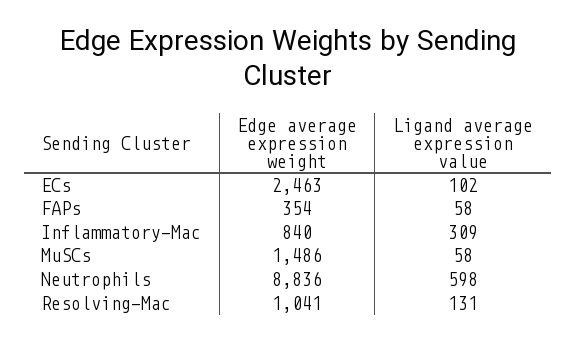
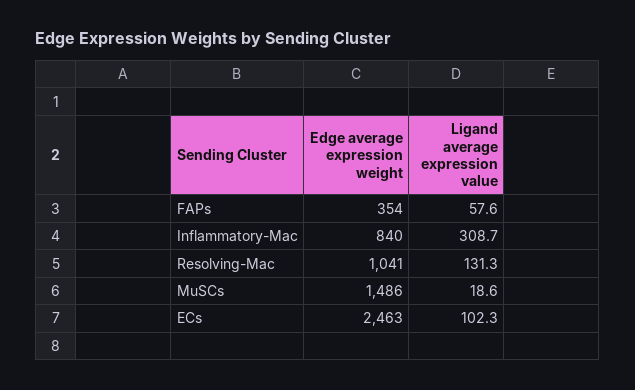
  {
    "Edge average expression weight": {
      "ECs": 2463,
      "FAPs": 354,
      "Inflammatory-Mac": 840,
      "MuSCs": 1486,
-     "Neutrophils": 8836,
      "Resolving-Mac": 1041
    },
    "Ligand average expression value": {
      "ECs": 102.3,
      "FAPs": 57.6,
      "Inflammatory-Mac": 308.7,
-     "MuSCs": 58,
+     "MuSCs": 18.6,
-     "Neutrophils": 598,
      "Resolving-Mac": 131.3
    }
  }

